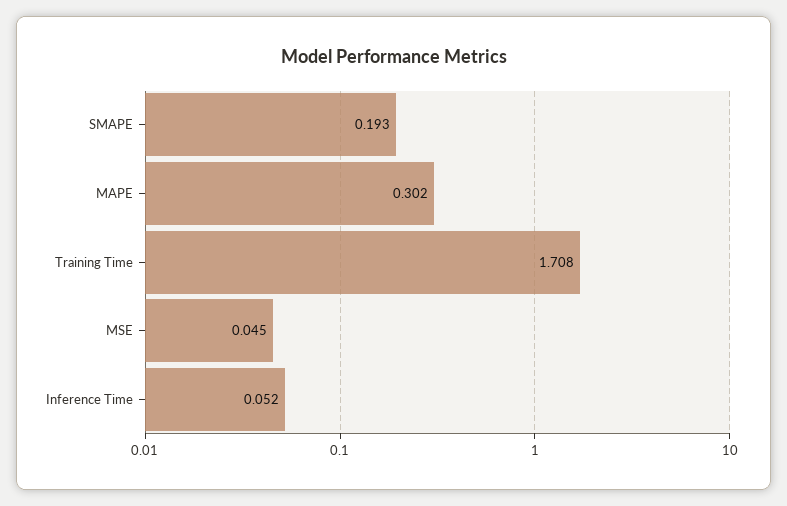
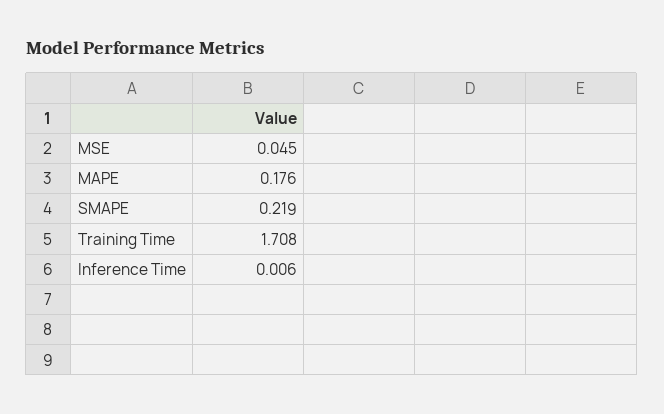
  {
-   "SMAPE": 0.193,
+   "SMAPE": 0.219,
-   "MAPE": 0.302,
+   "MAPE": 0.176,
    "Training Time": 1.708,
    "MSE": 0.045,
-   "Inference Time": 0.052
+   "Inference Time": 0.006
  }

